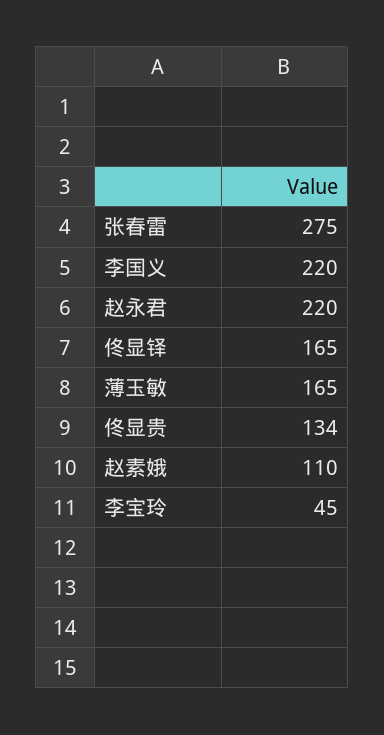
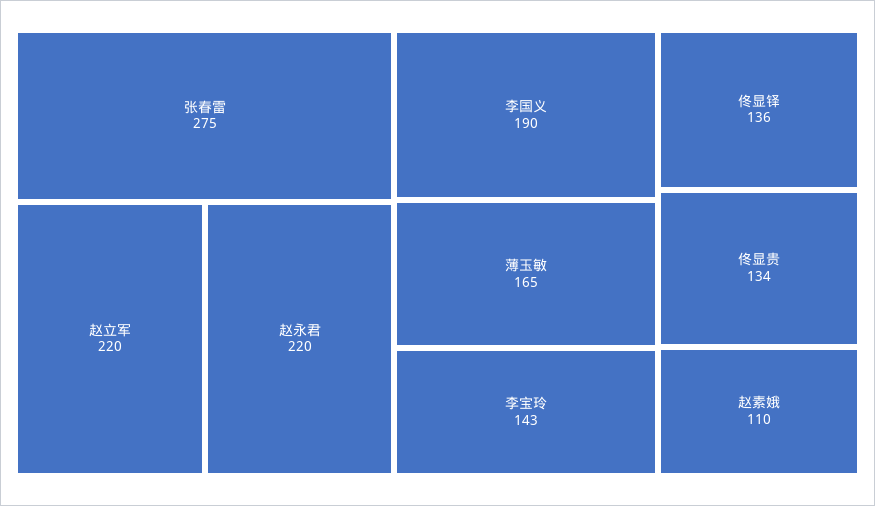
  {
    "张春雷": 275,
-   "李国义": 220,
+   "李国义": 190,
    "赵永君": 220,
-   "佟显铎": 165,
+   "佟显铎": 136,
    "薄玉敏": 165,
    "佟显贵": 134,
    "赵素娥": 110,
-   "李宝玲": 45
+   "李宝玲": 143,
+   "赵立军": 220
  }

